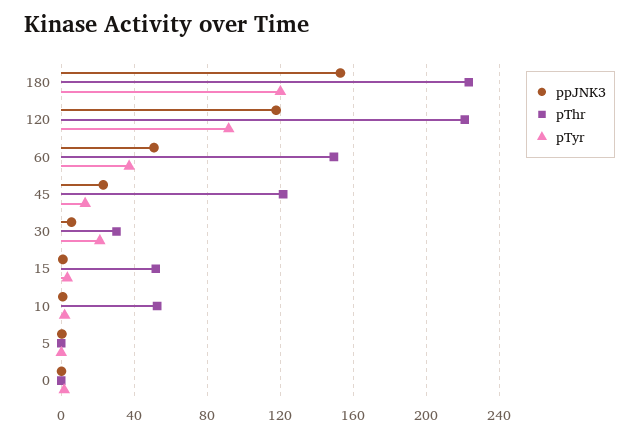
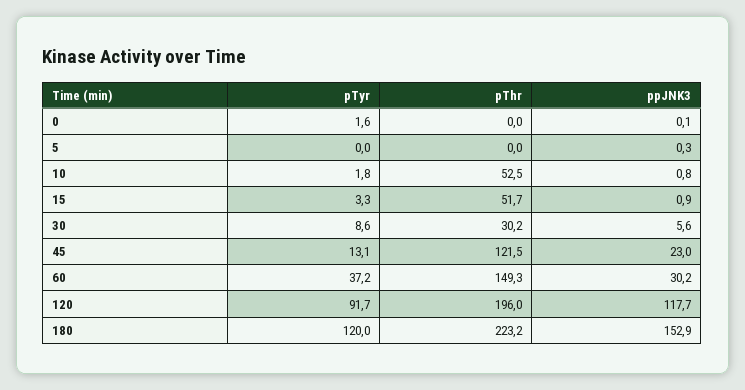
  {
    "ppJNK3": {
      "180": 152.9,
      "120": 117.7,
-     "60": 50,
+     "60": 30.2,
      "45": 23,
      "30": 5.6,
      "15": 0.9,
      "10": 0.8,
      "5": 0.3,
      "0": 0.1
    },
    "pThr": {
      "180": 223.2,
-     "120": 220,
+     "120": 196,
      "60": 149.3,
      "45": 121.5,
      "30": 30.2,
      "15": 51.7,
      "10": 52.5,
      "5": 0,
      "0": 0
    },
    "pTyr": {
      "180": 120,
      "120": 91.7,
      "60": 37.2,
      "45": 13.1,
-     "30": 20,
+     "30": 8.6,
      "15": 3.3,
      "10": 1.8,
      "5": 0,
      "0": 1.6
    }
  }

